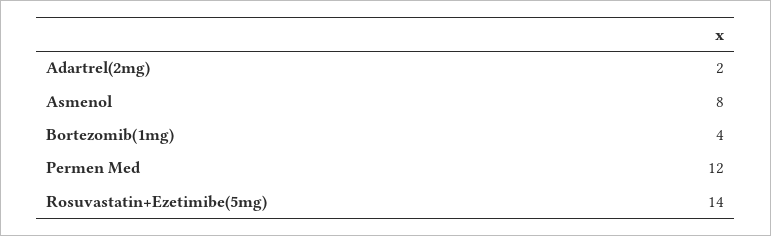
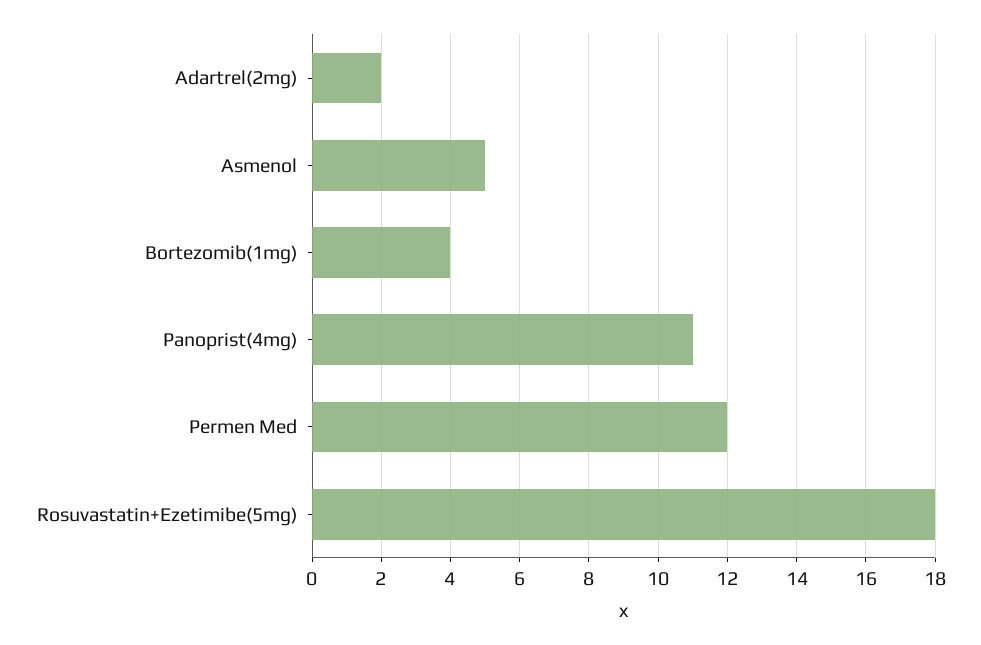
  {
    "Adartrel(2mg)": 2,
-   "Asmenol": 8,
+   "Asmenol": 5,
    "Bortezomib(1mg)": 4,
    "Permen Med": 12,
-   "Rosuvastatin+Ezetimibe(5mg)": 14
+   "Rosuvastatin+Ezetimibe(5mg)": 18,
+   "Panoprist(4mg)": 11
  }

